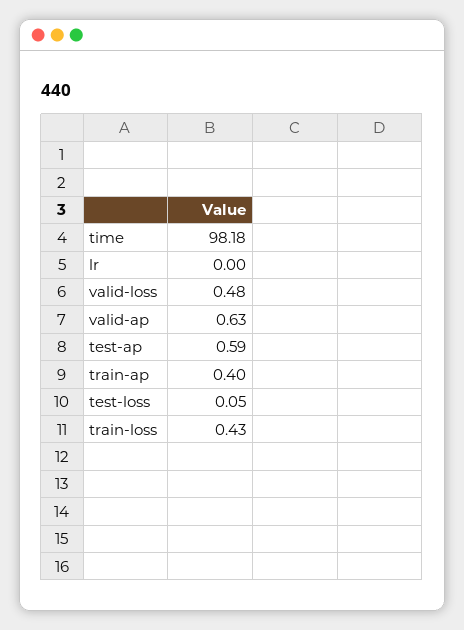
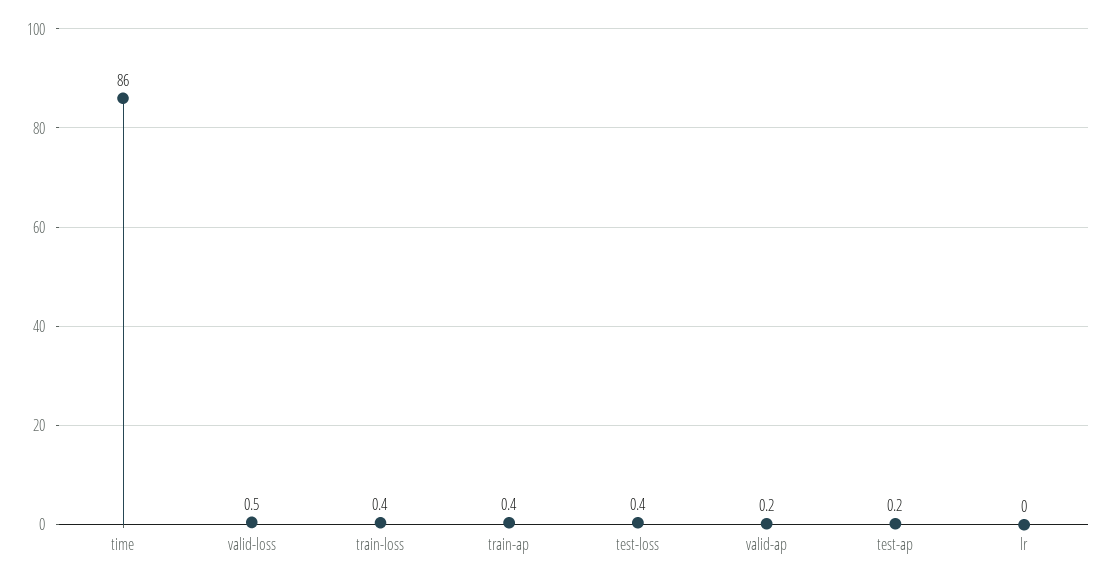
  {
-   "time": 98.18,
+   "time": 86,
    "lr": 0,
    "valid-loss": 0.48,
-   "valid-ap": 0.63,
+   "valid-ap": 0.2,
-   "test-ap": 0.59,
+   "test-ap": 0.2,
    "train-ap": 0.4,
-   "test-loss": 0.05,
+   "test-loss": 0.4,
    "train-loss": 0.43
  }

